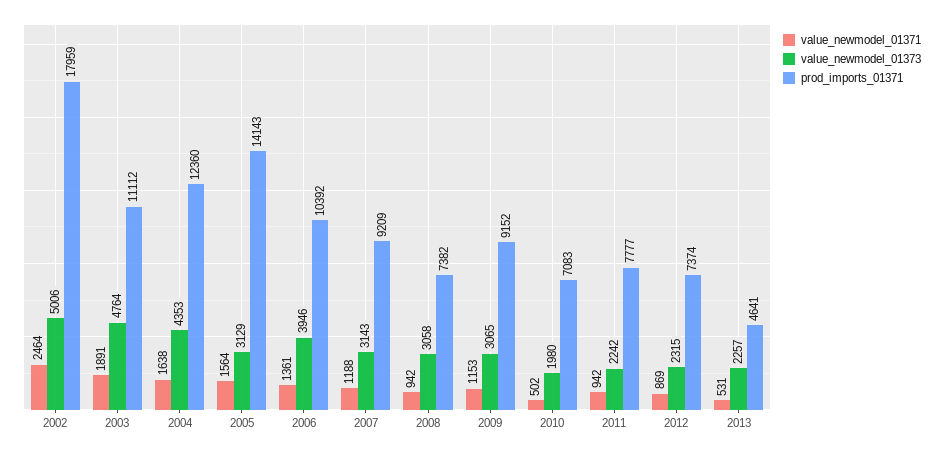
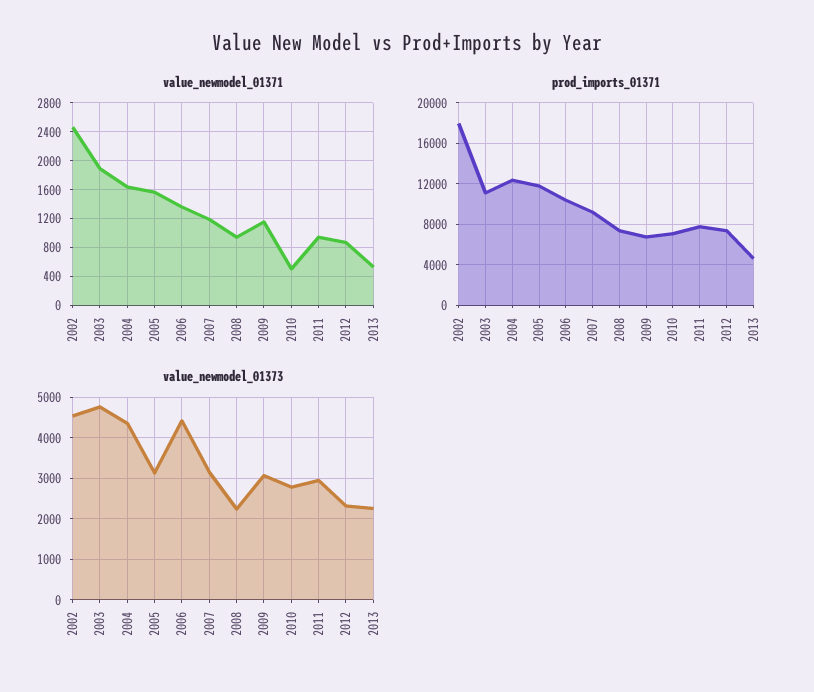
  {
    "value_newmodel_01371": {
      "2002": 2464,
      "2003": 1891,
      "2004": 1638,
      "2005": 1564,
      "2006": 1361,
      "2007": 1188,
      "2008": 942,
      "2009": 1153,
      "2010": 502,
      "2011": 942,
      "2012": 869,
      "2013": 531
    },
    "value_newmodel_01373": {
-     "2002": 5006,
+     "2002": 4600,
      "2003": 4764,
      "2004": 4353,
      "2005": 3129,
-     "2006": 3946,
+     "2006": 4400,
      "2007": 3143,
-     "2008": 3058,
+     "2008": 2200,
      "2009": 3065,
-     "2010": 1980,
+     "2010": 2800,
-     "2011": 2242,
+     "2011": 3000,
      "2012": 2315,
      "2013": 2257
    },
    "prod_imports_01371": {
      "2002": 17959,
      "2003": 11112,
      "2004": 12360,
-     "2005": 14143,
+     "2005": 12000,
      "2006": 10392,
      "2007": 9209,
      "2008": 7382,
-     "2009": 9152,
+     "2009": 7000,
      "2010": 7083,
      "2011": 7777,
      "2012": 7374,
      "2013": 4641
    }
  }

